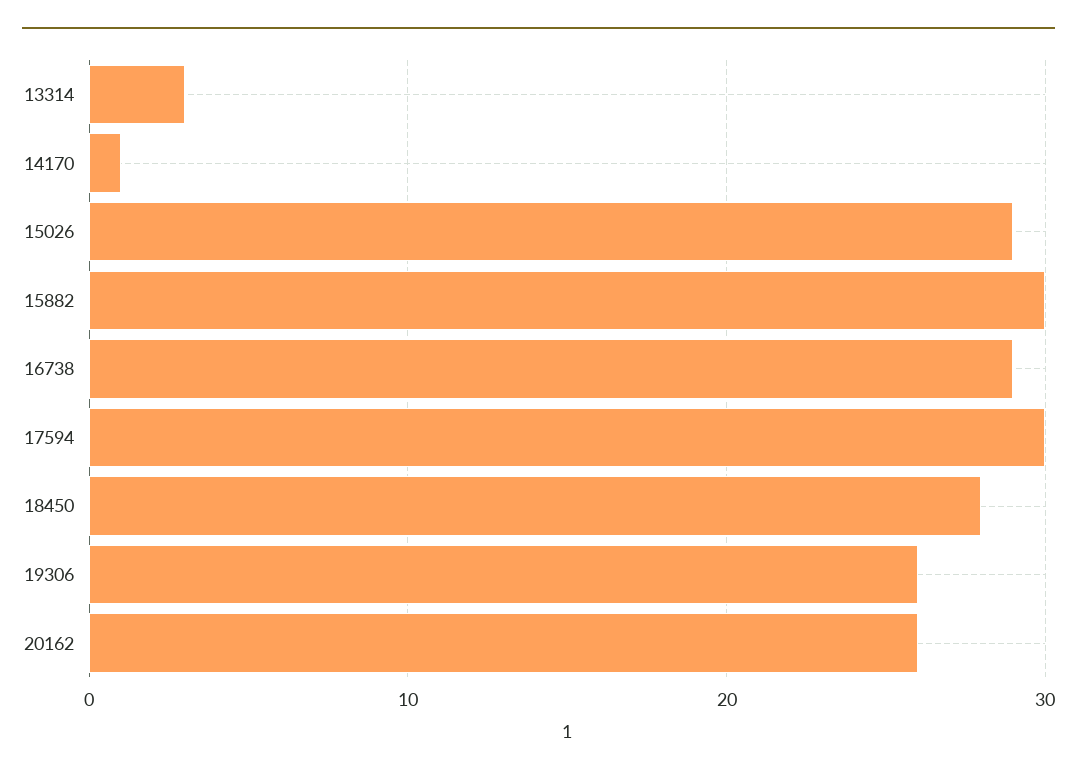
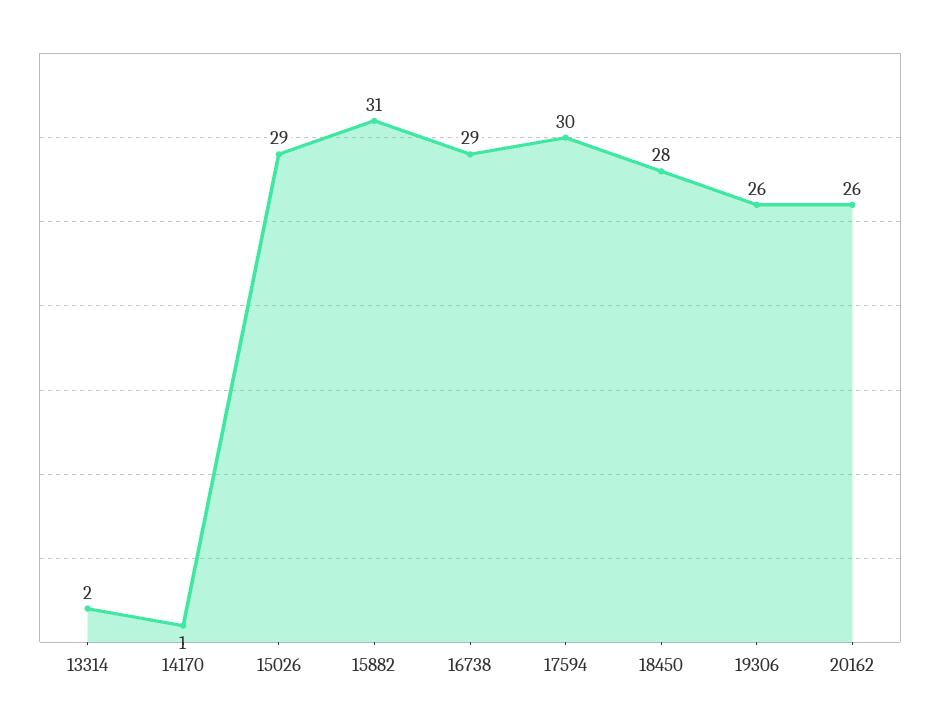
  {
-   "13314": 3,
+   "13314": 2,
    "14170": 1,
    "15026": 29,
-   "15882": 30,
+   "15882": 31,
    "16738": 29,
    "17594": 30,
    "18450": 28,
    "19306": 26,
    "20162": 26
  }

